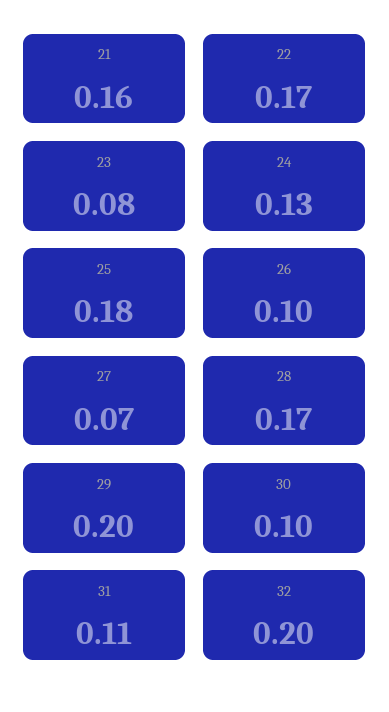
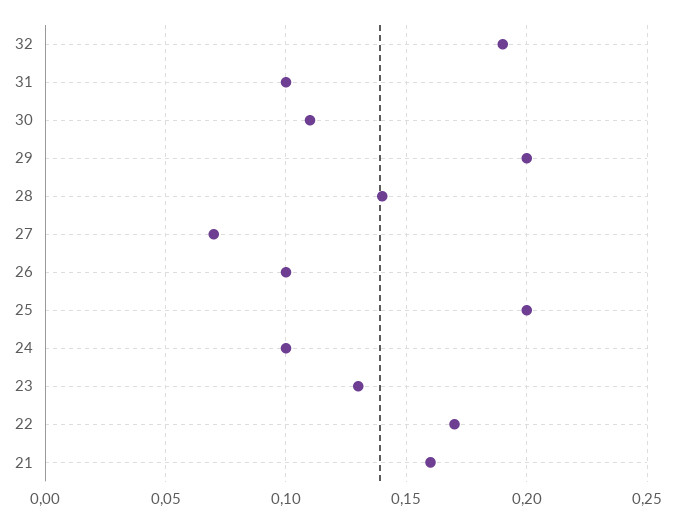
  {
    "21": 0.16,
    "22": 0.17,
-   "23": 0.08,
+   "23": 0.13,
-   "24": 0.13,
+   "24": 0.1,
-   "25": 0.18,
+   "25": 0.2,
    "26": 0.1,
    "27": 0.07,
-   "28": 0.17,
+   "28": 0.14,
    "29": 0.2,
-   "30": 0.1,
+   "30": 0.11,
-   "31": 0.11,
+   "31": 0.1,
-   "32": 0.2
+   "32": 0.19
  }

